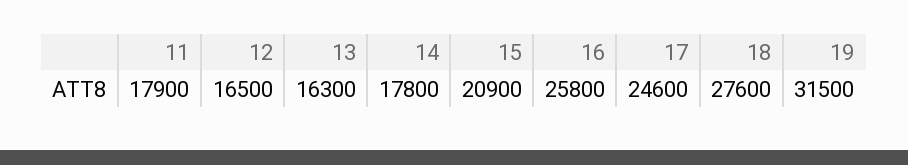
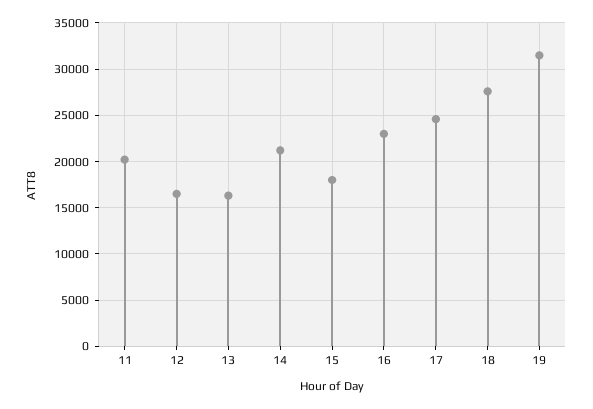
  {
-   "11": 17900,
+   "11": 20000,
    "12": 16500,
    "13": 16300,
-   "14": 17800,
+   "14": 21000,
-   "15": 20900,
+   "15": 18000,
-   "16": 25800,
+   "16": 23000,
    "17": 24600,
    "18": 27600,
    "19": 31500
  }

